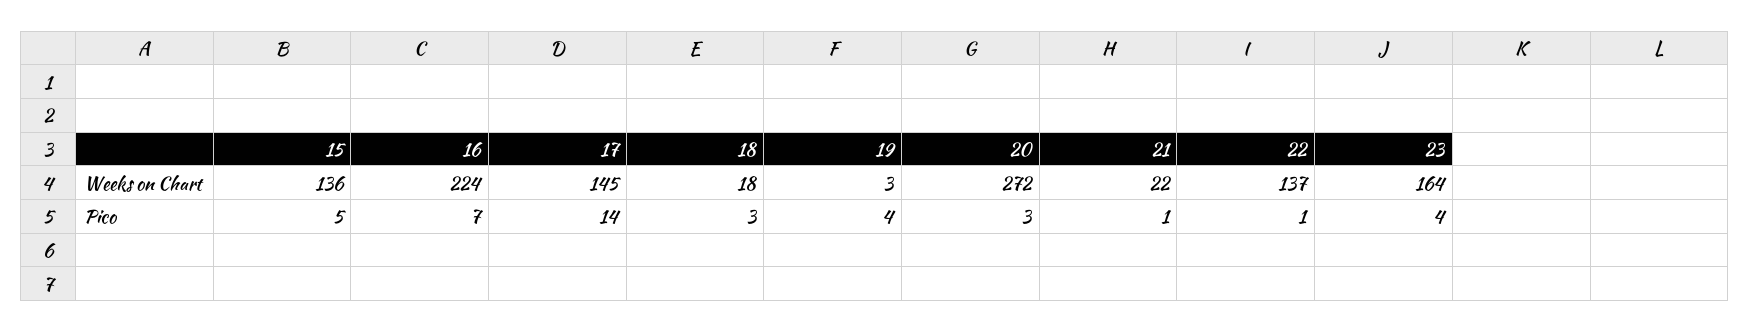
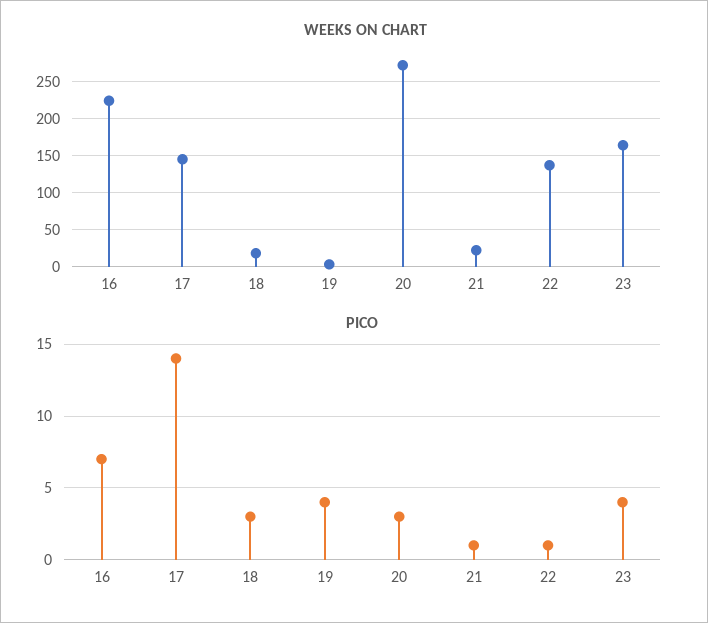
  {
    "Weeks on Chart": {
-     "15": 136,
      "16": 224,
      "17": 145,
      "18": 18,
      "19": 3,
      "20": 272,
      "21": 22,
      "22": 137,
      "23": 164
    },
    "Pico": {
-     "15": 5,
      "16": 7,
      "17": 14,
      "18": 3,
      "19": 4,
      "20": 3,
      "21": 1,
      "22": 1,
      "23": 4
    }
  }

